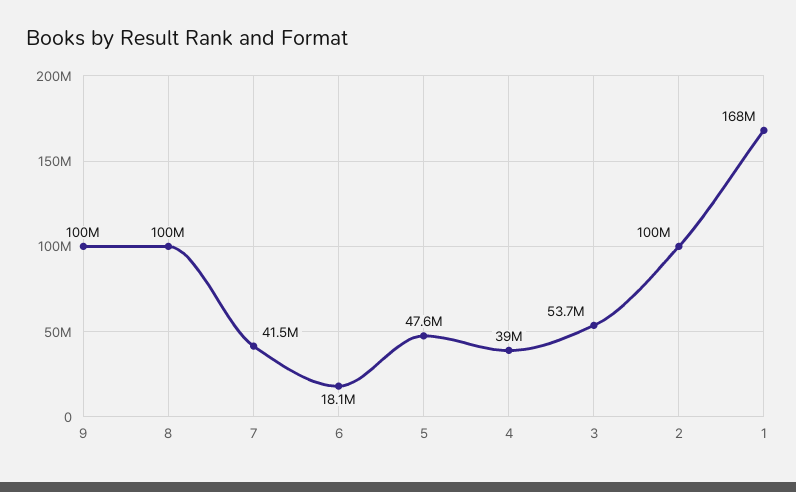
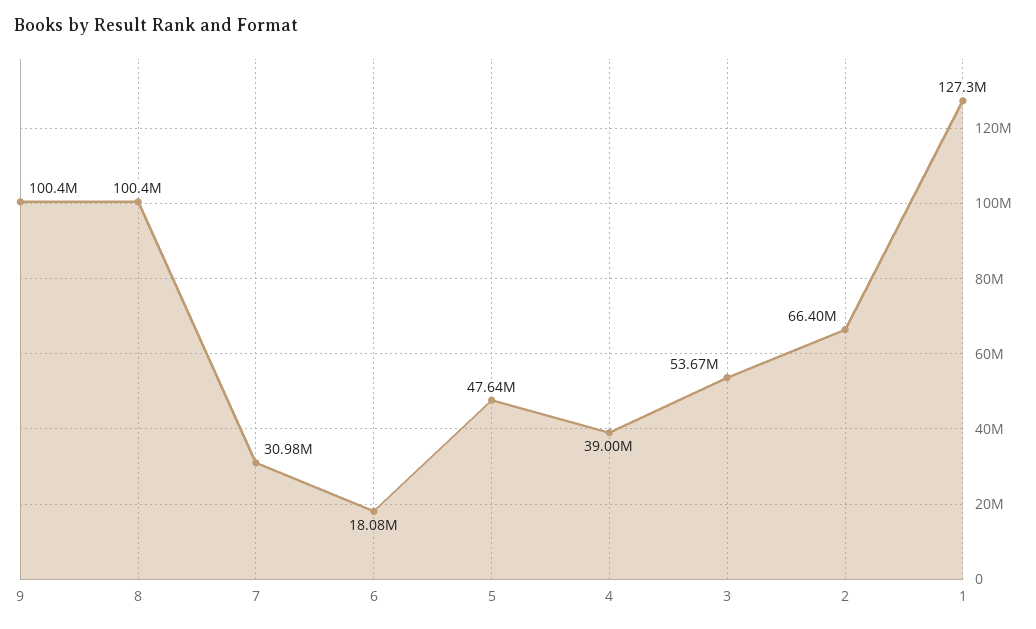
  {
    "9": 100400000,
    "8": 100400000,
-   "7": 41500000,
+   "7": 30980000,
    "6": 18080000,
    "5": 47640000,
    "4": 39000000,
    "3": 53670000,
-   "2": 100000000,
+   "2": 66400000,
-   "1": 168000000
+   "1": 127300000
  }

